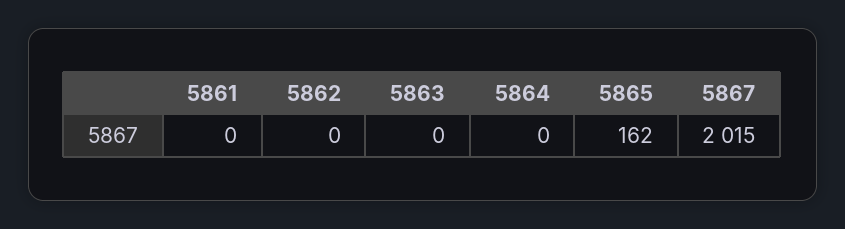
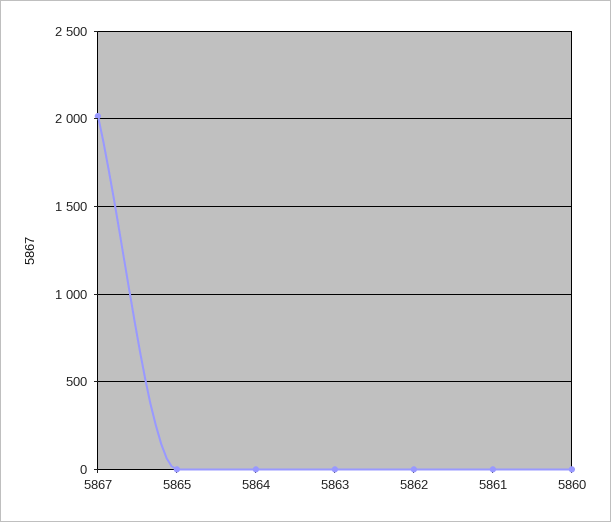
  {
    "5861": 0,
    "5862": 0,
    "5863": 0,
    "5864": 0,
-   "5865": 162,
+   "5865": 0,
-   "5867": 2015
+   "5867": 2015,
+   "5860": 0
  }

